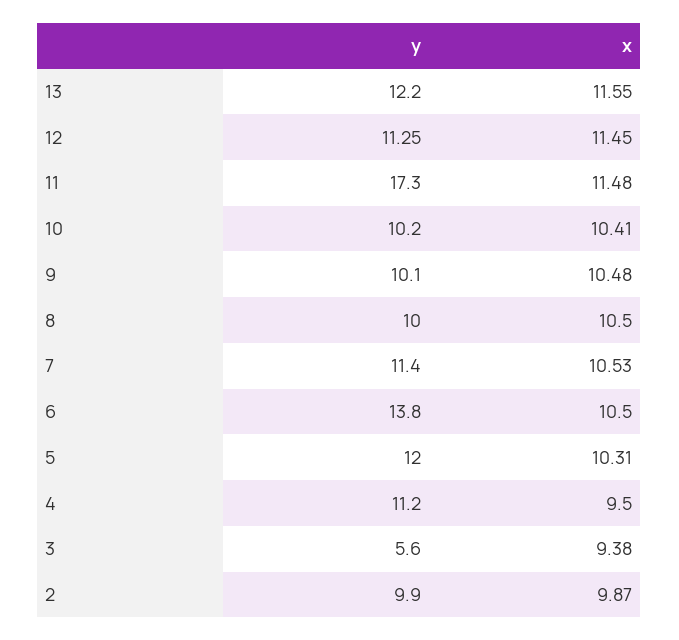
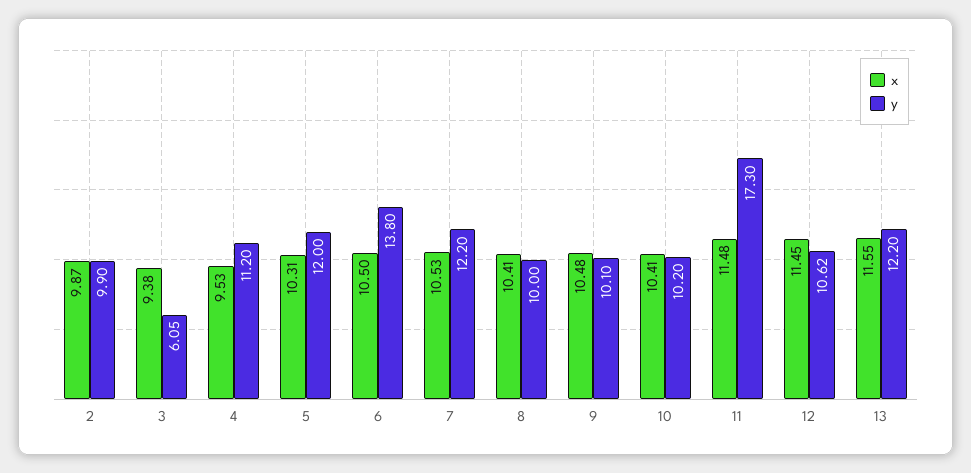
  {
    "y": {
      "13": 12.2,
-     "12": 11.25,
+     "12": 10.62,
      "11": 17.3,
      "10": 10.2,
      "9": 10.1,
      "8": 10,
-     "7": 11.4,
+     "7": 12.2,
      "6": 13.8,
      "5": 12,
      "4": 11.2,
-     "3": 5.6,
+     "3": 6.05,
      "2": 9.9
    },
    "x": {
      "13": 11.55,
      "12": 11.45,
      "11": 11.48,
      "10": 10.41,
      "9": 10.48,
-     "8": 10.5,
+     "8": 10.41,
      "7": 10.53,
      "6": 10.5,
      "5": 10.31,
-     "4": 9.5,
+     "4": 9.53,
      "3": 9.38,
      "2": 9.87
    }
  }

